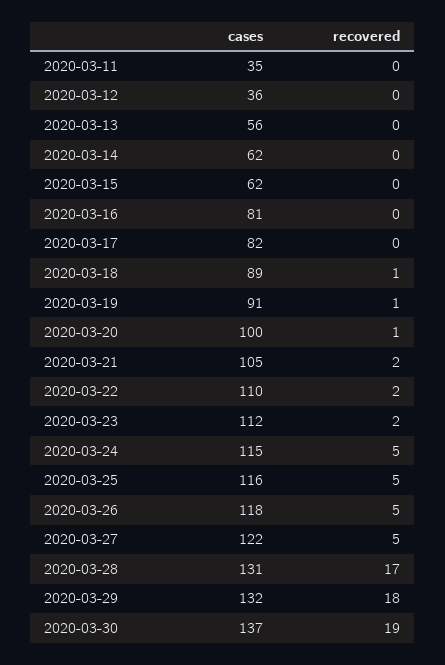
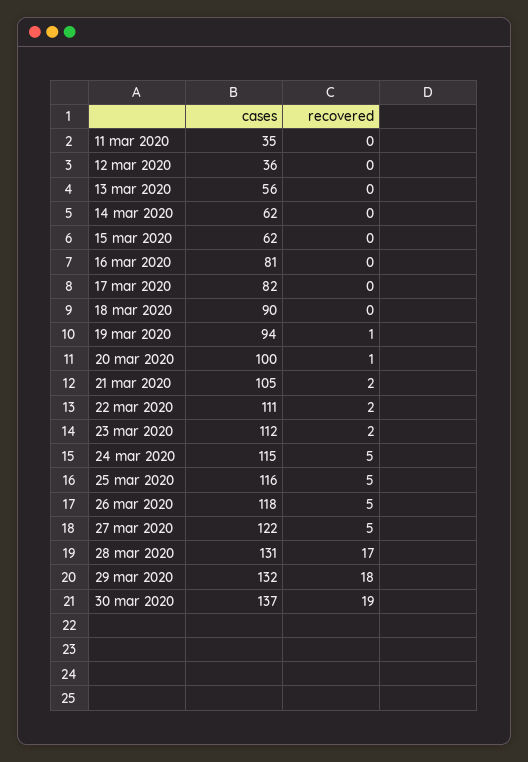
  {
    "cases": {
      "2020-03-11": 35,
      "2020-03-12": 36,
      "2020-03-13": 56,
      "2020-03-14": 62,
      "2020-03-15": 62,
      "2020-03-16": 81,
      "2020-03-17": 82,
-     "2020-03-18": 89,
+     "2020-03-18": 90,
-     "2020-03-19": 91,
+     "2020-03-19": 94,
      "2020-03-20": 100,
      "2020-03-21": 105,
-     "2020-03-22": 110,
+     "2020-03-22": 111,
      "2020-03-23": 112,
      "2020-03-24": 115,
      "2020-03-25": 116,
      "2020-03-26": 118,
      "2020-03-27": 122,
      "2020-03-28": 131,
      "2020-03-29": 132,
      "2020-03-30": 137
    },
    "recovered": {
      "2020-03-11": 0,
      "2020-03-12": 0,
      "2020-03-13": 0,
      "2020-03-14": 0,
      "2020-03-15": 0,
      "2020-03-16": 0,
      "2020-03-17": 0,
-     "2020-03-18": 1,
+     "2020-03-18": 0,
      "2020-03-19": 1,
      "2020-03-20": 1,
      "2020-03-21": 2,
      "2020-03-22": 2,
      "2020-03-23": 2,
      "2020-03-24": 5,
      "2020-03-25": 5,
      "2020-03-26": 5,
      "2020-03-27": 5,
      "2020-03-28": 17,
      "2020-03-29": 18,
      "2020-03-30": 19
    }
  }

